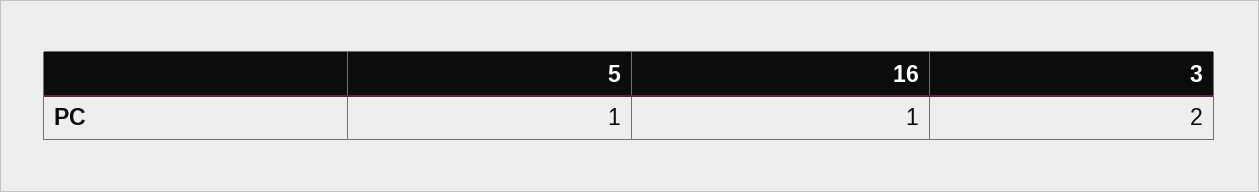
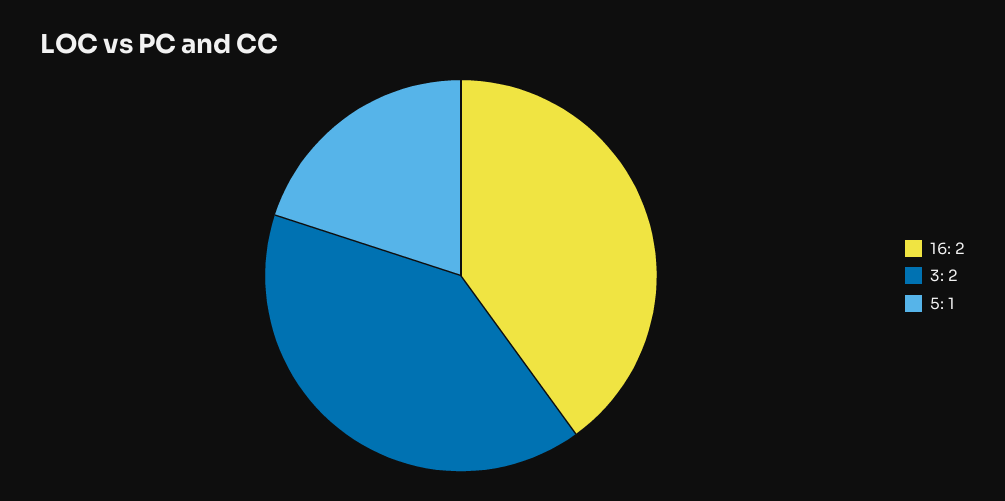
  {
    "5": 1,
-   "16": 1,
+   "16": 2,
    "3": 2
  }

